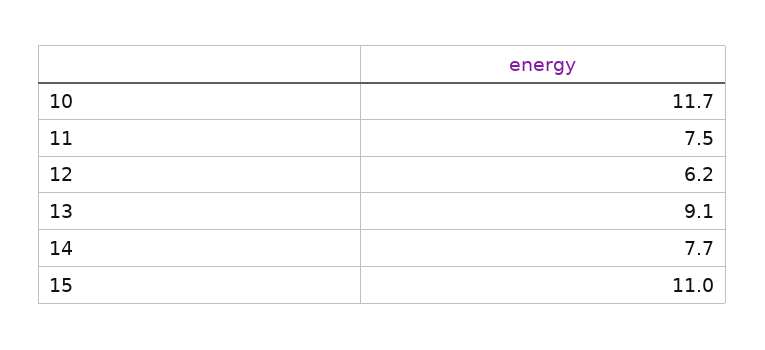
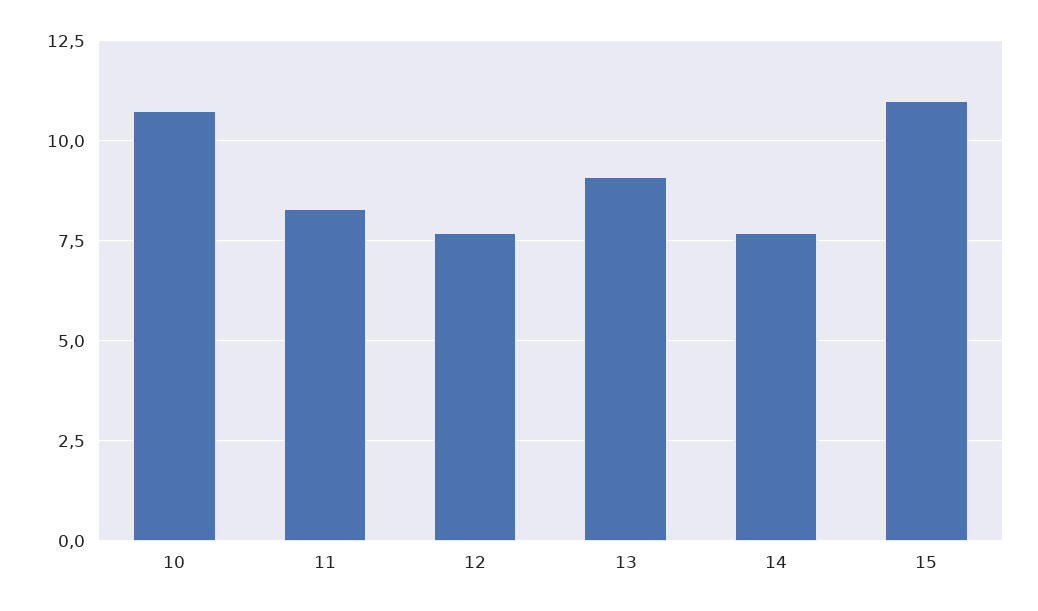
  {
-   "10": 11.7,
+   "10": 10.75,
-   "11": 7.5,
+   "11": 8.25,
-   "12": 6.2,
+   "12": 7.75,
    "13": 9.1,
    "14": 7.7,
    "15": 11
  }

